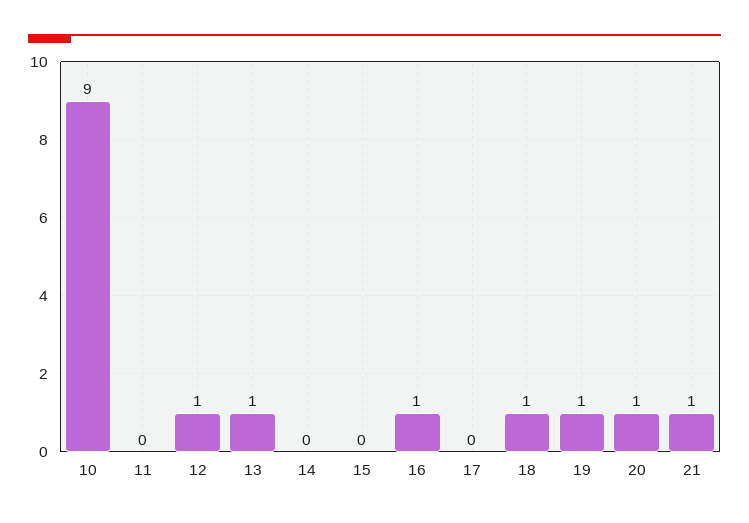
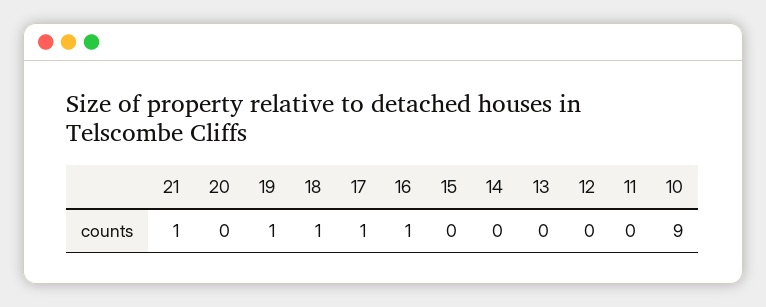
  {
    "10": 9,
    "11": 0,
-   "12": 1,
+   "12": 0,
-   "13": 1,
+   "13": 0,
    "14": 0,
    "15": 0,
    "16": 1,
-   "17": 0,
+   "17": 1,
    "18": 1,
    "19": 1,
-   "20": 1,
+   "20": 0,
    "21": 1
  }

